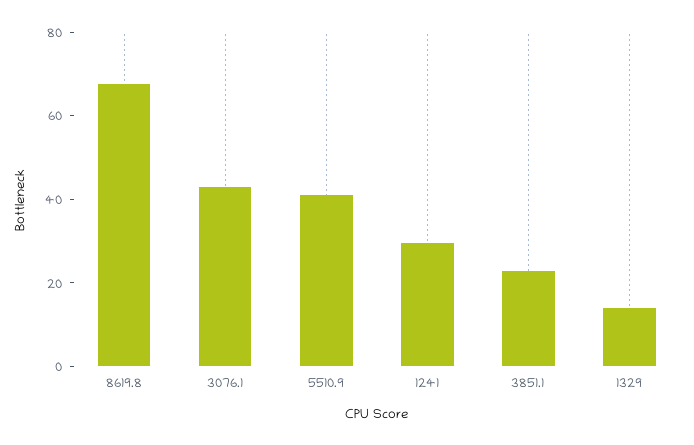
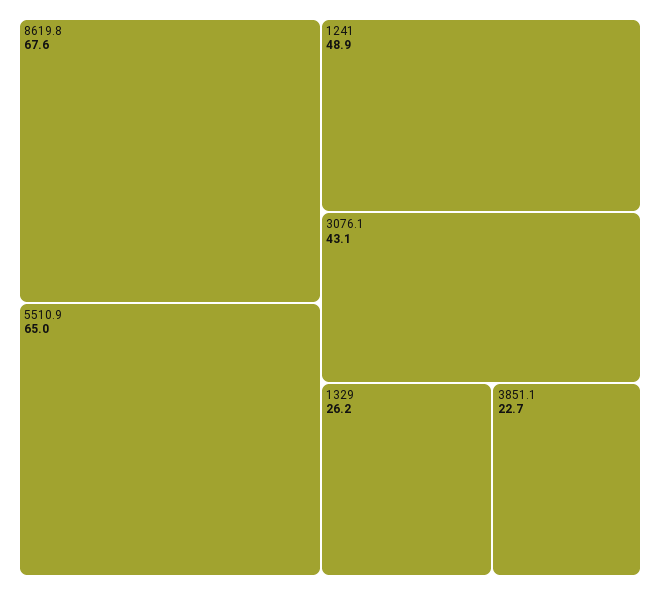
  {
    "8619.8": 67.6,
    "3076.1": 43.1,
-   "5510.9": 40,
+   "5510.9": 65,
-   "1241": 30,
+   "1241": 48.9,
    "3851.1": 22.7,
-   "1329": 15
+   "1329": 26.2
  }

